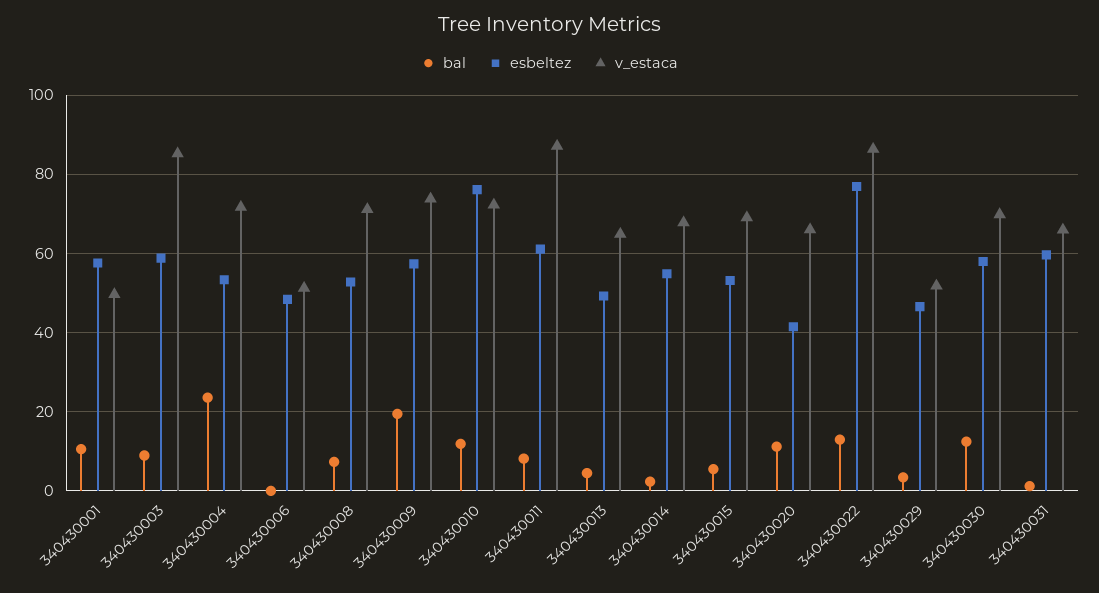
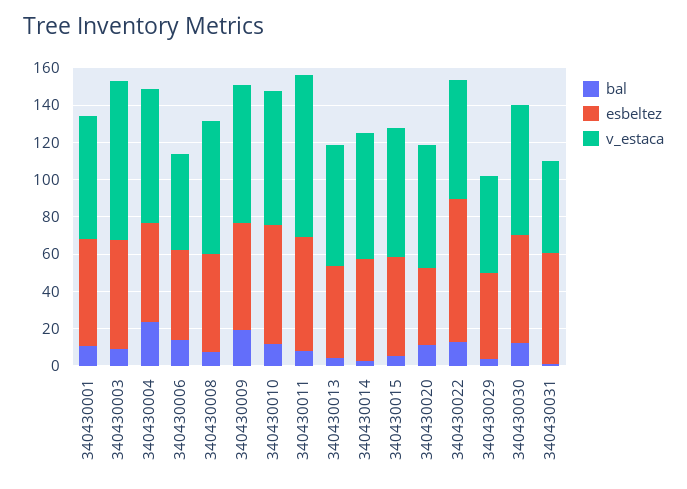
  {
    "bal": {
      "340430001": 10,
      "340430003": 8,
      "340430004": 24,
-     "340430006": 0,
+     "340430006": 15,
      "340430008": 8,
      "340430009": 20,
      "340430010": 12,
      "340430011": 8,
      "340430013": 4,
      "340430014": 2,
      "340430015": 6,
      "340430020": 12,
      "340430022": 12,
      "340430029": 4,
      "340430030": 12,
      "340430031": 2
    },
    "esbeltez": {
      "340430001": 58,
      "340430003": 58,
      "340430004": 54,
      "340430006": 48,
      "340430008": 52,
      "340430009": 58,
-     "340430010": 76,
+     "340430010": 65,
      "340430011": 62,
      "340430013": 50,
      "340430014": 54,
      "340430015": 54,
      "340430020": 42,
      "340430022": 76,
      "340430029": 46,
      "340430030": 58,
      "340430031": 60
    },
    "v_estaca": {
-     "340430001": 50,
+     "340430001": 65,
      "340430003": 86,
      "340430004": 72,
      "340430006": 52,
      "340430008": 72,
      "340430009": 74,
      "340430010": 72,
      "340430011": 88,
      "340430013": 64,
      "340430014": 68,
      "340430015": 70,
      "340430020": 66,
-     "340430022": 86,
+     "340430022": 65,
      "340430029": 52,
      "340430030": 70,
-     "340430031": 66
+     "340430031": 50
    }
  }

